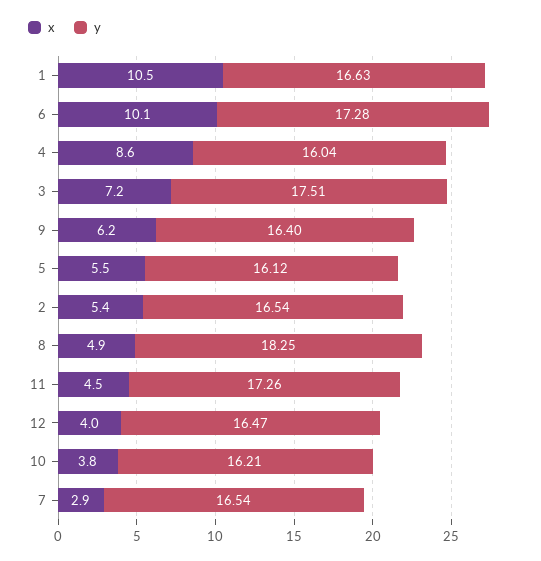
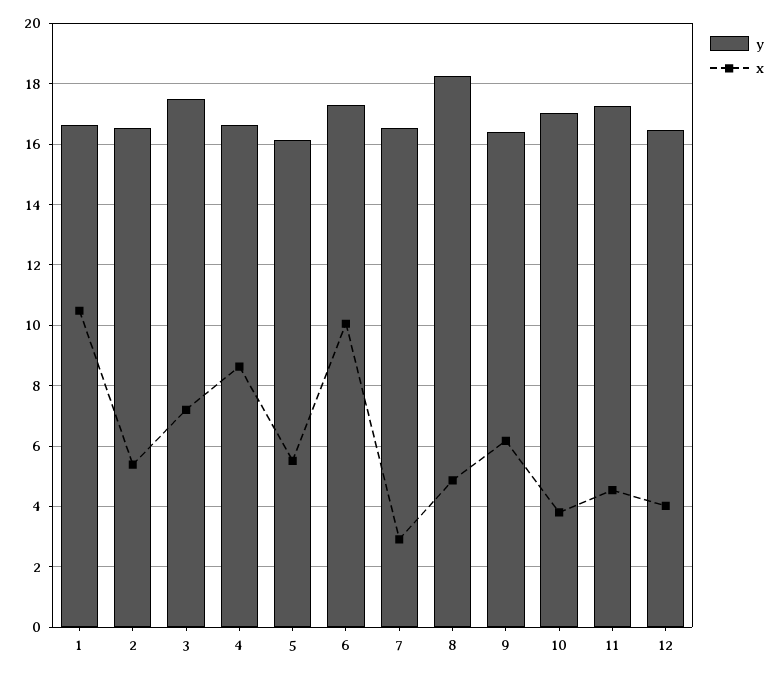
  {
    "x": {
      "1": 10.5,
      "6": 10.1,
      "4": 8.6,
      "3": 7.2,
      "9": 6.2,
      "5": 5.5,
      "2": 5.4,
      "8": 4.9,
      "11": 4.5,
      "12": 4,
      "10": 3.8,
      "7": 2.9
    },
    "y": {
      "1": 16.63,
      "6": 17.28,
-     "4": 16.04,
+     "4": 16.6,
      "3": 17.51,
      "9": 16.4,
      "5": 16.12,
      "2": 16.54,
      "8": 18.25,
      "11": 17.26,
      "12": 16.47,
-     "10": 16.21,
+     "10": 17,
      "7": 16.54
    }
  }

